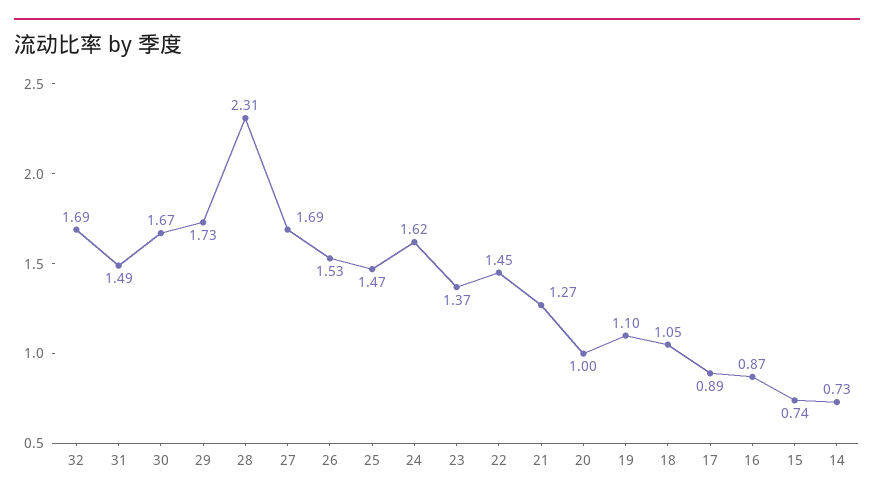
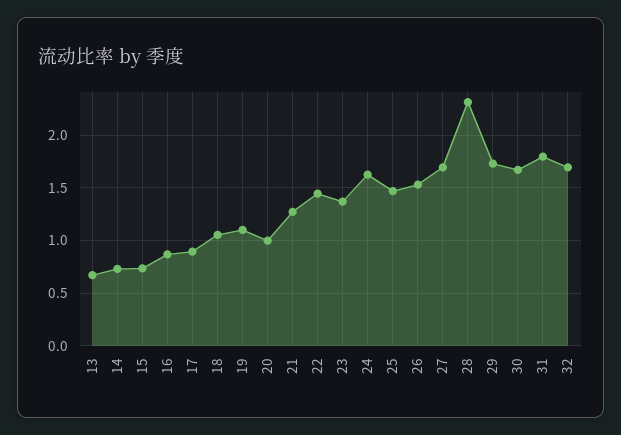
  {
    "32": 1.69,
-   "31": 1.49,
+   "31": 1.8,
    "30": 1.67,
    "29": 1.73,
    "28": 2.31,
    "27": 1.69,
    "26": 1.53,
    "25": 1.47,
    "24": 1.62,
    "23": 1.37,
    "22": 1.45,
    "21": 1.27,
    "20": 1,
    "19": 1.1,
    "18": 1.05,
    "17": 0.89,
    "16": 0.87,
    "15": 0.74,
-   "14": 0.73
+   "14": 0.73,
+   "13": 0.7
  }

